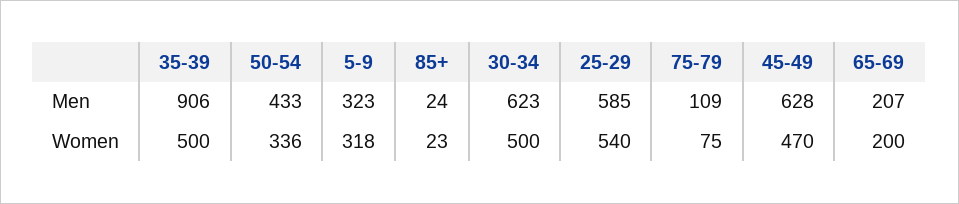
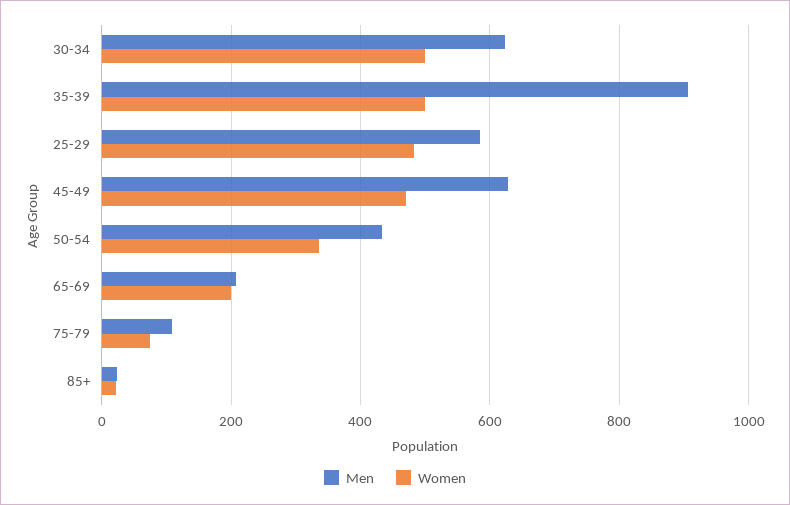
  {
    "Men": {
      "35-39": 906,
      "50-54": 433,
-     "5-9": 323,
      "85+": 24,
      "30-34": 623,
      "25-29": 585,
      "75-79": 109,
      "45-49": 628,
      "65-69": 207
    },
    "Women": {
      "35-39": 500,
      "50-54": 336,
-     "5-9": 318,
      "85+": 23,
      "30-34": 500,
-     "25-29": 540,
+     "25-29": 480,
      "75-79": 75,
      "45-49": 470,
      "65-69": 200
    }
  }

